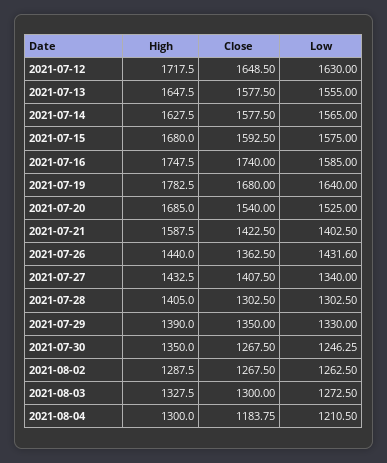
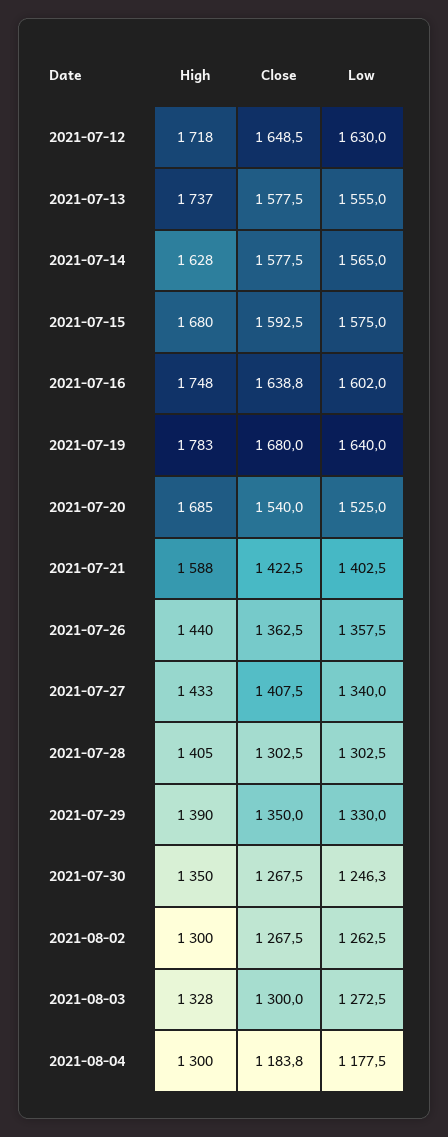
  {
    "High": {
      "2021-07-12": 1717.5,
-     "2021-07-13": 1647.5,
+     "2021-07-13": 1737,
      "2021-07-14": 1627.5,
      "2021-07-15": 1680,
      "2021-07-16": 1747.5,
      "2021-07-19": 1782.5,
      "2021-07-20": 1685,
      "2021-07-21": 1587.5,
      "2021-07-26": 1440,
      "2021-07-27": 1432.5,
      "2021-07-28": 1405,
      "2021-07-29": 1390,
      "2021-07-30": 1350,
-     "2021-08-02": 1287.5,
+     "2021-08-02": 1300,
      "2021-08-03": 1327.5,
      "2021-08-04": 1300
    },
    "Close": {
      "2021-07-12": 1648.5,
      "2021-07-13": 1577.5,
      "2021-07-14": 1577.5,
      "2021-07-15": 1592.5,
-     "2021-07-16": 1740,
+     "2021-07-16": 1638.8,
      "2021-07-19": 1680,
      "2021-07-20": 1540,
      "2021-07-21": 1422.5,
      "2021-07-26": 1362.5,
      "2021-07-27": 1407.5,
      "2021-07-28": 1302.5,
      "2021-07-29": 1350,
      "2021-07-30": 1267.5,
      "2021-08-02": 1267.5,
      "2021-08-03": 1300,
      "2021-08-04": 1183.75
    },
    "Low": {
      "2021-07-12": 1630,
      "2021-07-13": 1555,
      "2021-07-14": 1565,
      "2021-07-15": 1575,
-     "2021-07-16": 1585,
+     "2021-07-16": 1602,
      "2021-07-19": 1640,
      "2021-07-20": 1525,
      "2021-07-21": 1402.5,
-     "2021-07-26": 1431.6,
+     "2021-07-26": 1357.5,
      "2021-07-27": 1340,
      "2021-07-28": 1302.5,
      "2021-07-29": 1330,
      "2021-07-30": 1246.25,
      "2021-08-02": 1262.5,
      "2021-08-03": 1272.5,
-     "2021-08-04": 1210.5
+     "2021-08-04": 1177.5
    }
  }

